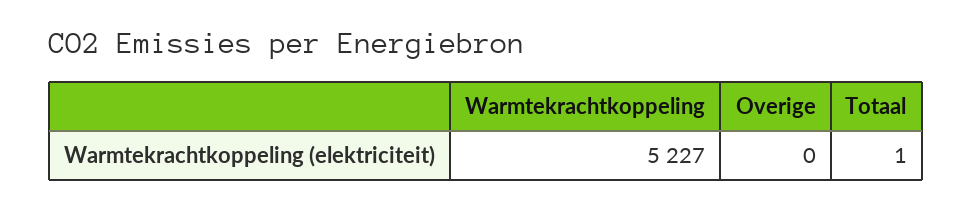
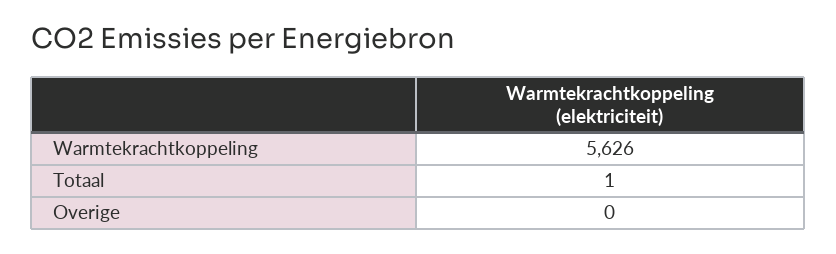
  {
-   "Warmtekrachtkoppeling": 5227,
+   "Warmtekrachtkoppeling": 5626,
    "Overige": 0,
    "Totaal": 1
  }

